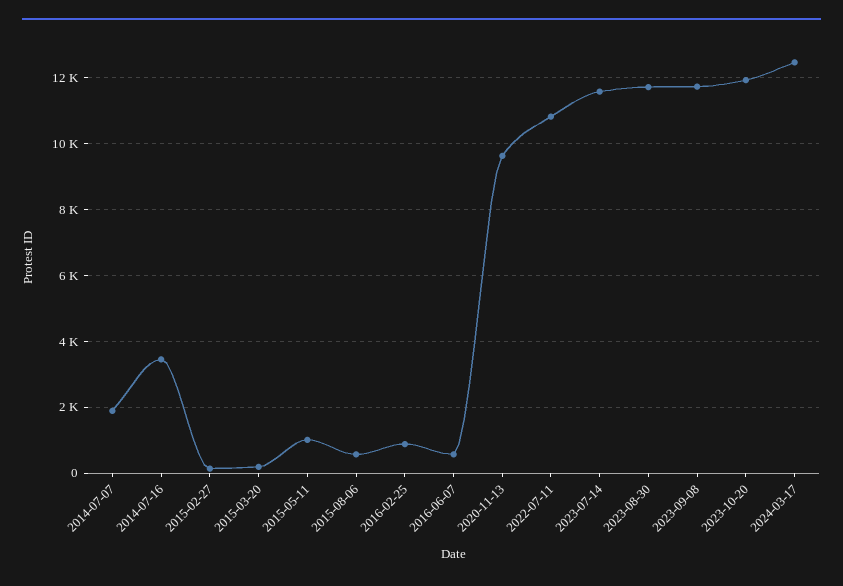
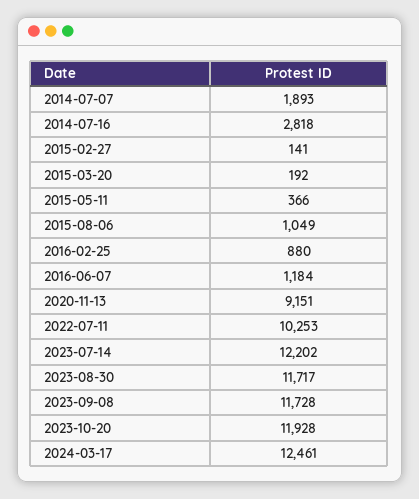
  {
    "2014-07-07": 1893,
-   "2014-07-16": 3400,
+   "2014-07-16": 2818,
    "2015-02-27": 141,
    "2015-03-20": 192,
-   "2015-05-11": 1000,
+   "2015-05-11": 366,
-   "2015-08-06": 600,
+   "2015-08-06": 1049,
    "2016-02-25": 880,
-   "2016-06-07": 600,
+   "2016-06-07": 1184,
-   "2020-11-13": 9600,
+   "2020-11-13": 9151,
-   "2022-07-11": 10800,
+   "2022-07-11": 10253,
-   "2023-07-14": 11600,
+   "2023-07-14": 12202,
    "2023-08-30": 11717,
    "2023-09-08": 11728,
    "2023-10-20": 11928,
    "2024-03-17": 12461
  }

